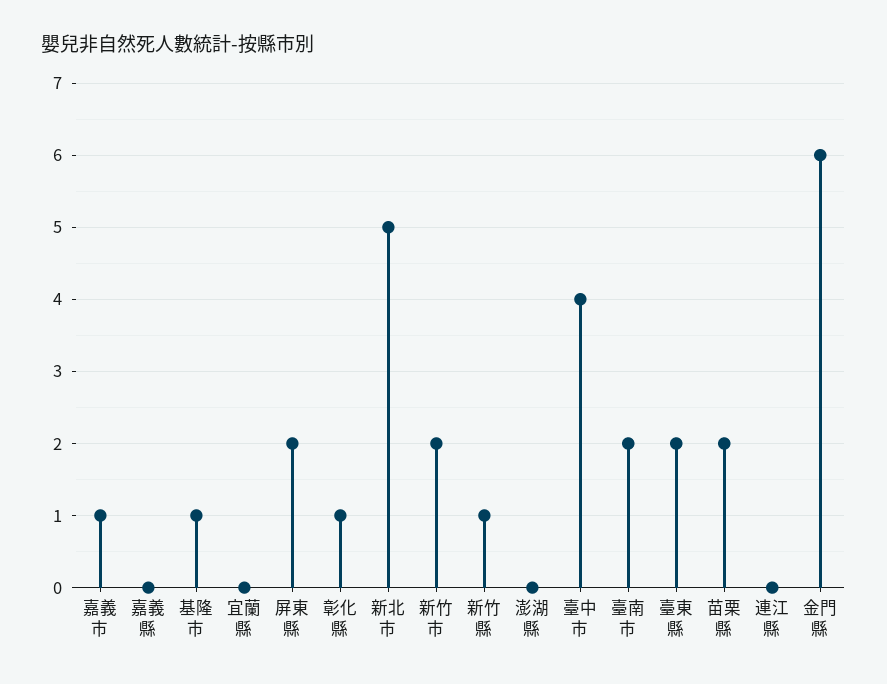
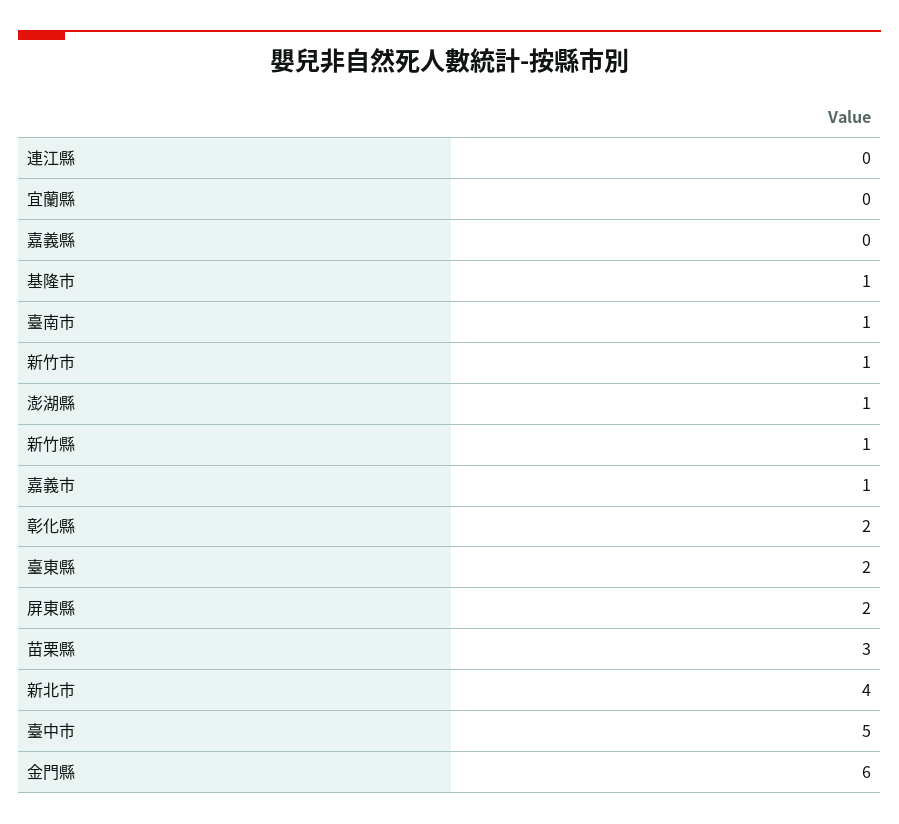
  {
    "嘉義市": 1,
    "嘉義縣": 0,
    "基隆市": 1,
    "宜蘭縣": 0,
    "屏東縣": 2,
-   "彰化縣": 1,
+   "彰化縣": 2,
-   "新北市": 5,
+   "新北市": 4,
-   "新竹市": 2,
+   "新竹市": 1,
    "新竹縣": 1,
-   "澎湖縣": 0,
+   "澎湖縣": 1,
-   "臺中市": 4,
+   "臺中市": 5,
-   "臺南市": 2,
+   "臺南市": 1,
    "臺東縣": 2,
-   "苗栗縣": 2,
+   "苗栗縣": 3,
    "連江縣": 0,
    "金門縣": 6
  }

